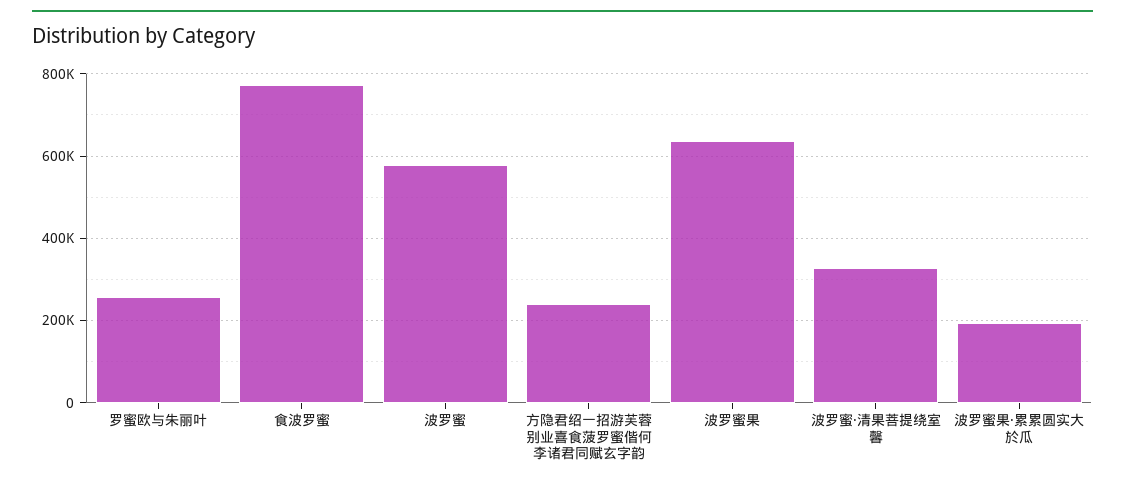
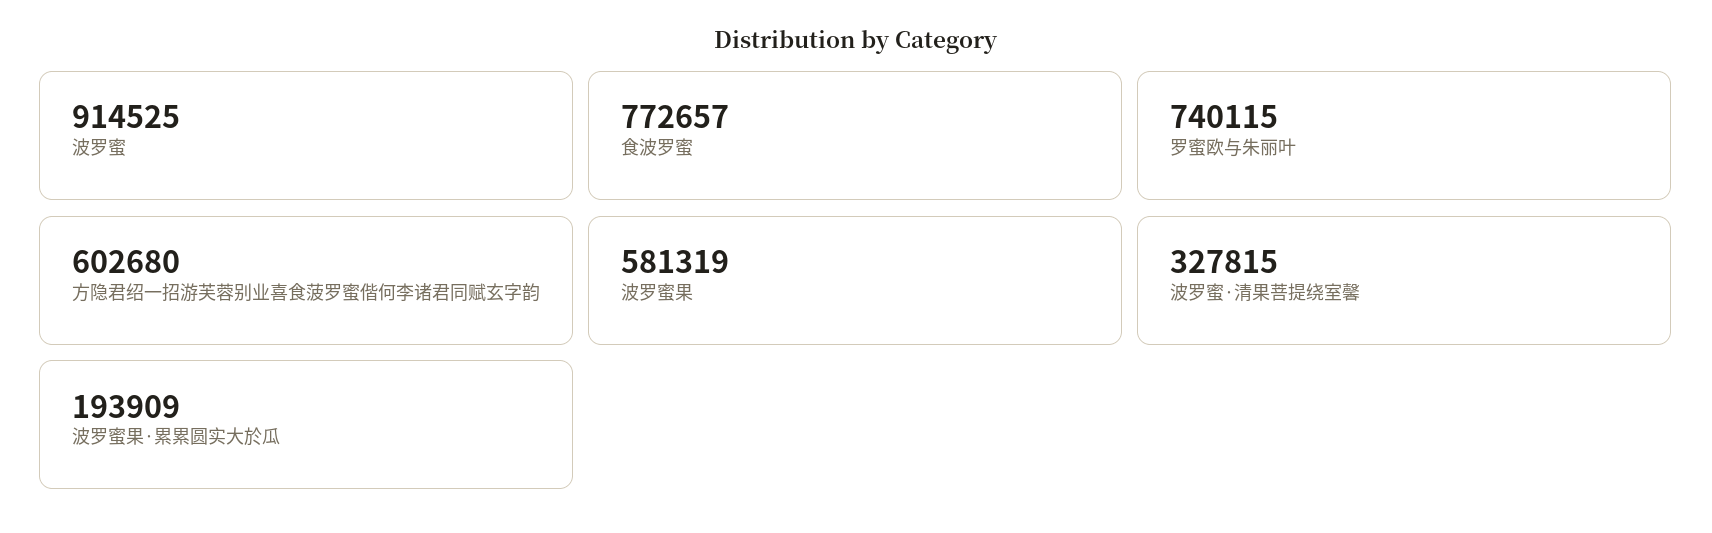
  {
-   "罗蜜欧与朱丽叶": 260000,
+   "罗蜜欧与朱丽叶": 740115,
    "食波罗蜜": 772657,
-   "波罗蜜": 580000,
+   "波罗蜜": 914525,
-   "方隐君绍一招游芙蓉别业喜食菠罗蜜偕何李诸君同赋玄字韵": 240000,
+   "方隐君绍一招游芙蓉别业喜食菠罗蜜偕何李诸君同赋玄字韵": 602680,
-   "波罗蜜果": 640000,
+   "波罗蜜果": 581319,
    "波罗蜜·清果菩提绕室馨": 327815,
    "波罗蜜果·累累圆实大於瓜": 193909
  }

